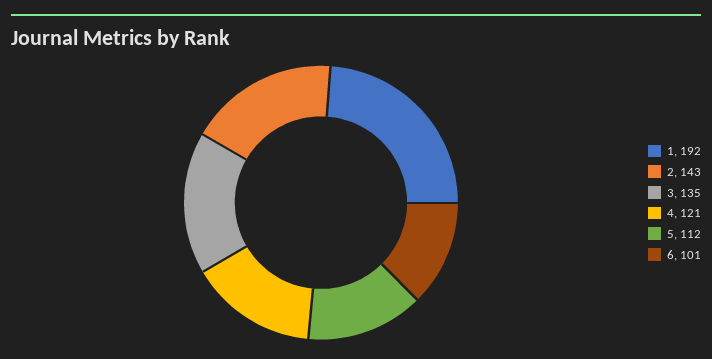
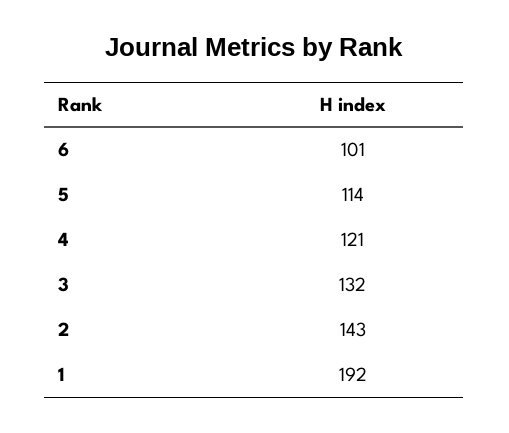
  {
    "1": 192,
    "2": 143,
-   "3": 135,
+   "3": 132,
    "4": 121,
-   "5": 112,
+   "5": 114,
    "6": 101
  }

